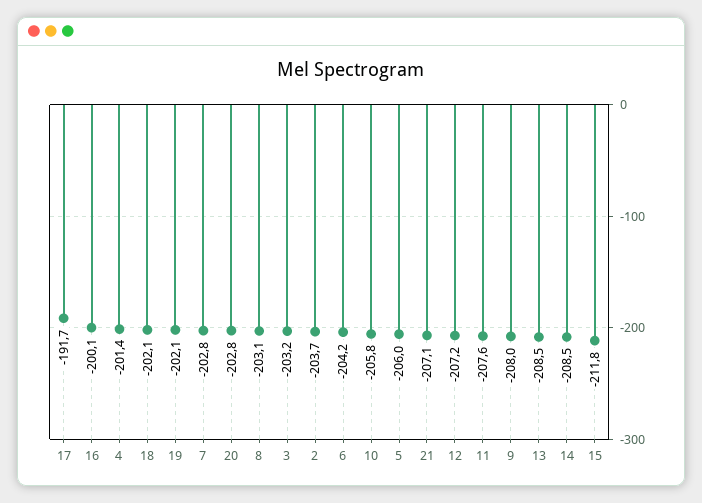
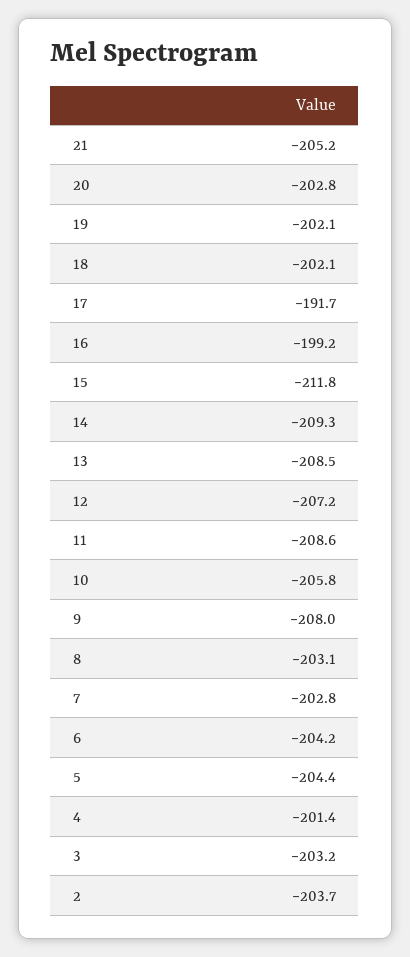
  {
    "17": -191.7,
-   "16": -200.1,
+   "16": -199.2,
    "4": -201.4,
    "18": -202.1,
    "19": -202.1,
    "7": -202.8,
    "20": -202.8,
    "8": -203.1,
    "3": -203.2,
    "2": -203.7,
    "6": -204.2,
    "10": -205.8,
-   "5": -206,
+   "5": -204.4,
-   "21": -207.1,
+   "21": -205.2,
    "12": -207.2,
-   "11": -207.6,
+   "11": -208.6,
    "9": -208,
    "13": -208.5,
-   "14": -208.5,
+   "14": -209.3,
    "15": -211.8
  }

